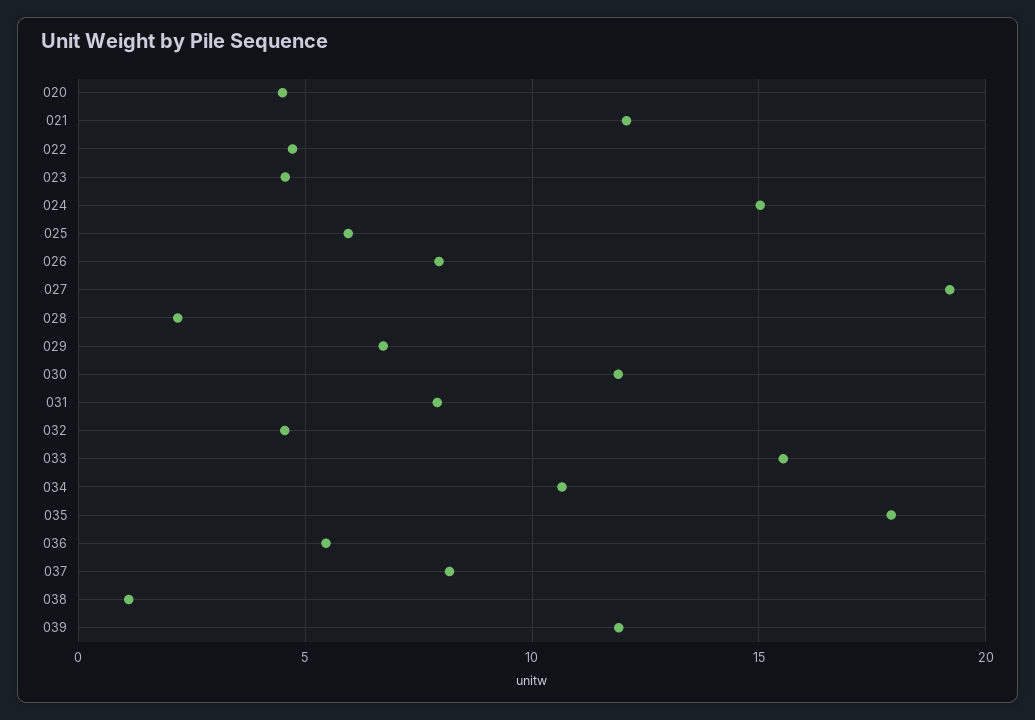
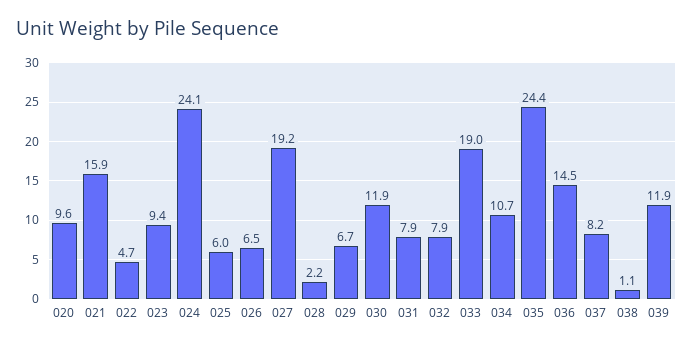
  {
-   "020": 4.5,
+   "020": 9.6,
-   "021": 12,
+   "021": 15.9,
    "022": 4.7,
-   "023": 4.5,
+   "023": 9.4,
-   "024": 15,
+   "024": 24.1,
    "025": 6,
-   "026": 8,
+   "026": 6.5,
    "027": 19.2,
    "028": 2.2,
    "029": 6.7,
    "030": 11.9,
    "031": 7.9,
-   "032": 4.5,
+   "032": 7.9,
-   "033": 15.5,
+   "033": 19,
    "034": 10.7,
-   "035": 18,
+   "035": 24.4,
-   "036": 5.5,
+   "036": 14.5,
    "037": 8.2,
    "038": 1.1,
    "039": 11.9
  }

